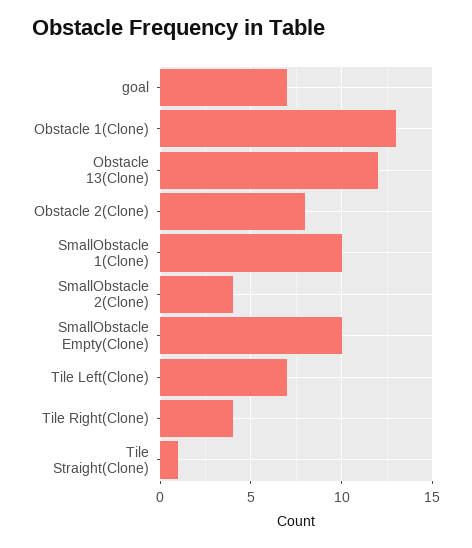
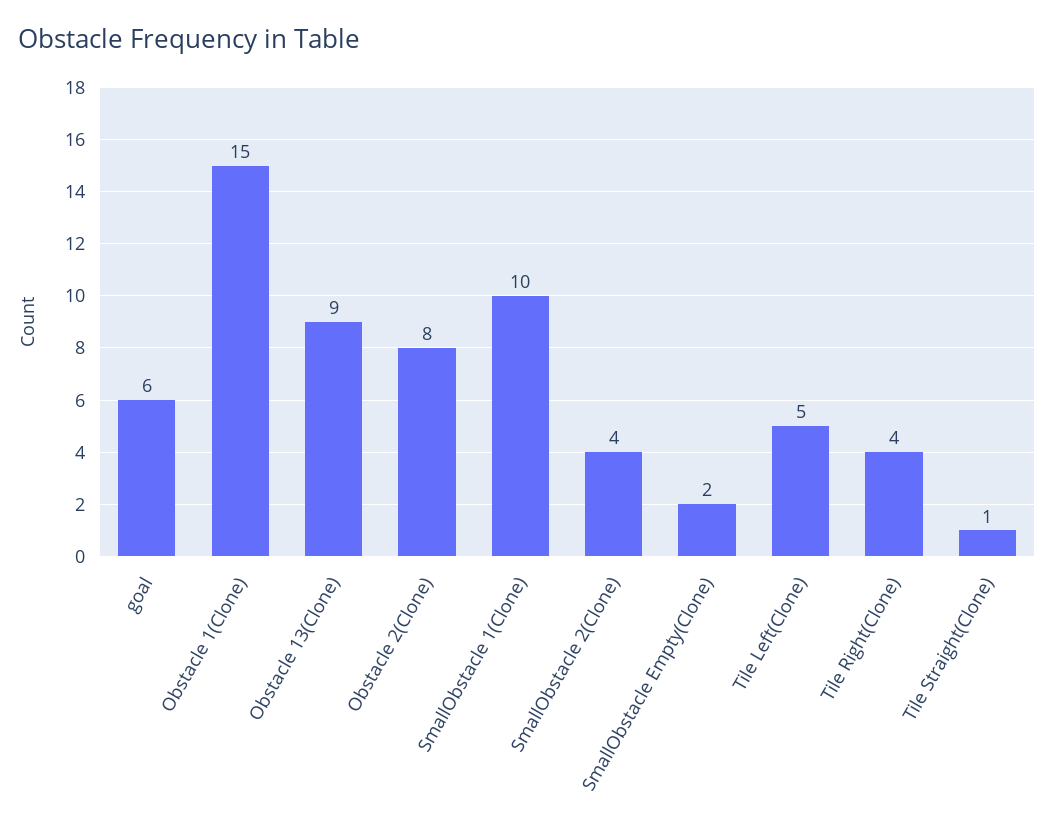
  {
-   "goal": 7,
+   "goal": 6,
-   "Obstacle 1(Clone)": 13,
+   "Obstacle 1(Clone)": 15,
-   "Obstacle 13(Clone)": 12,
+   "Obstacle 13(Clone)": 9,
    "Obstacle 2(Clone)": 8,
    "SmallObstacle 1(Clone)": 10,
    "SmallObstacle 2(Clone)": 4,
-   "SmallObstacle Empty(Clone)": 10,
+   "SmallObstacle Empty(Clone)": 2,
-   "Tile Left(Clone)": 7,
+   "Tile Left(Clone)": 5,
    "Tile Right(Clone)": 4,
    "Tile Straight(Clone)": 1
  }

